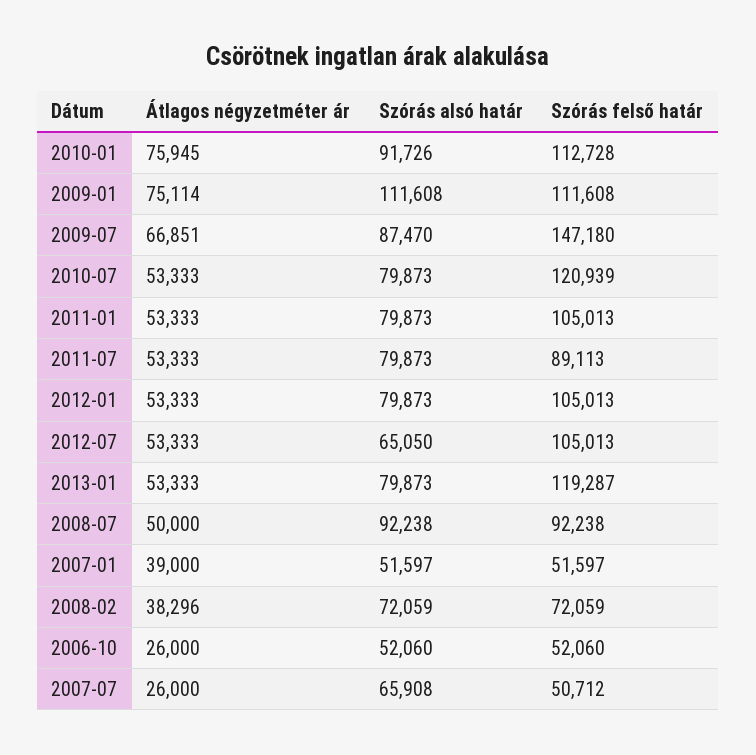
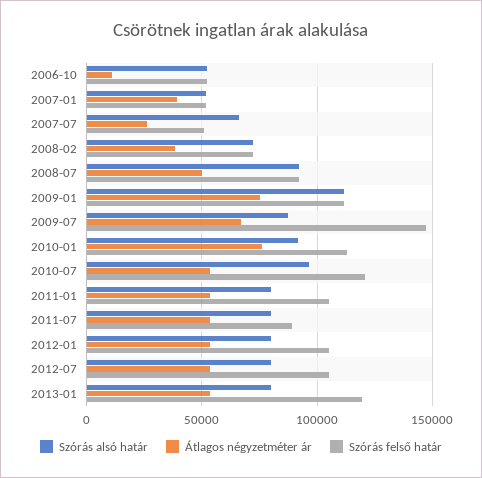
  {
    "Átlagos négyzetméter ár": {
      "2010-01": 75945,
      "2009-01": 75114,
      "2009-07": 66851,
      "2010-07": 53333,
      "2011-01": 53333,
      "2011-07": 53333,
      "2012-01": 53333,
      "2012-07": 53333,
      "2013-01": 53333,
      "2008-07": 50000,
      "2007-01": 39000,
      "2008-02": 38296,
-     "2006-10": 26000,
+     "2006-10": 10000,
      "2007-07": 26000
    },
    "Szórás alsó határ": {
      "2010-01": 91726,
      "2009-01": 111608,
      "2009-07": 87470,
-     "2010-07": 79873,
+     "2010-07": 95000,
      "2011-01": 79873,
      "2011-07": 79873,
      "2012-01": 79873,
-     "2012-07": 65050,
+     "2012-07": 80000,
      "2013-01": 79873,
      "2008-07": 92238,
      "2007-01": 51597,
      "2008-02": 72059,
      "2006-10": 52060,
      "2007-07": 65908
    },
    "Szórás felső határ": {
      "2010-01": 112728,
      "2009-01": 111608,
      "2009-07": 147180,
      "2010-07": 120939,
      "2011-01": 105013,
      "2011-07": 89113,
      "2012-01": 105013,
      "2012-07": 105013,
      "2013-01": 119287,
      "2008-07": 92238,
      "2007-01": 51597,
      "2008-02": 72059,
      "2006-10": 52060,
      "2007-07": 50712
    }
  }

